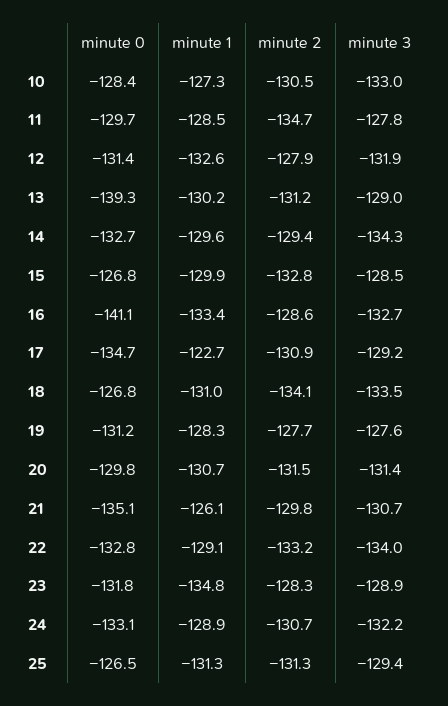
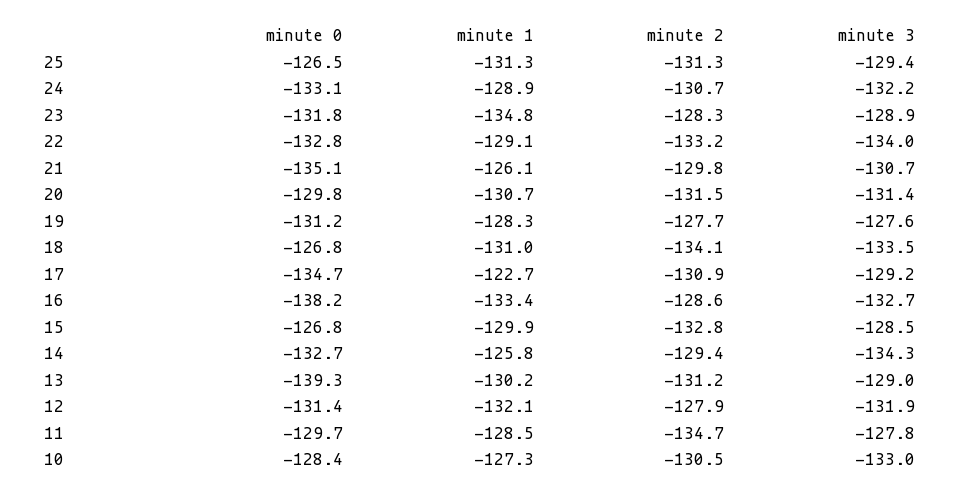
  {
    "minute 0": {
      "10": -128.4,
      "11": -129.7,
      "12": -131.4,
      "13": -139.3,
      "14": -132.7,
      "15": -126.8,
-     "16": -141.1,
+     "16": -138.2,
      "17": -134.7,
      "18": -126.8,
      "19": -131.2,
      "20": -129.8,
      "21": -135.1,
      "22": -132.8,
      "23": -131.8,
      "24": -133.1,
      "25": -126.5
    },
    "minute 1": {
      "10": -127.3,
      "11": -128.5,
-     "12": -132.6,
+     "12": -132.1,
      "13": -130.2,
-     "14": -129.6,
+     "14": -125.8,
      "15": -129.9,
      "16": -133.4,
      "17": -122.7,
      "18": -131,
      "19": -128.3,
      "20": -130.7,
      "21": -126.1,
      "22": -129.1,
      "23": -134.8,
      "24": -128.9,
      "25": -131.3
    },
    "minute 2": {
      "10": -130.5,
      "11": -134.7,
      "12": -127.9,
      "13": -131.2,
      "14": -129.4,
      "15": -132.8,
      "16": -128.6,
      "17": -130.9,
      "18": -134.1,
      "19": -127.7,
      "20": -131.5,
      "21": -129.8,
      "22": -133.2,
      "23": -128.3,
      "24": -130.7,
      "25": -131.3
    },
    "minute 3": {
      "10": -133,
      "11": -127.8,
      "12": -131.9,
      "13": -129,
      "14": -134.3,
      "15": -128.5,
      "16": -132.7,
      "17": -129.2,
      "18": -133.5,
      "19": -127.6,
      "20": -131.4,
      "21": -130.7,
      "22": -134,
      "23": -128.9,
      "24": -132.2,
      "25": -129.4
    }
  }

